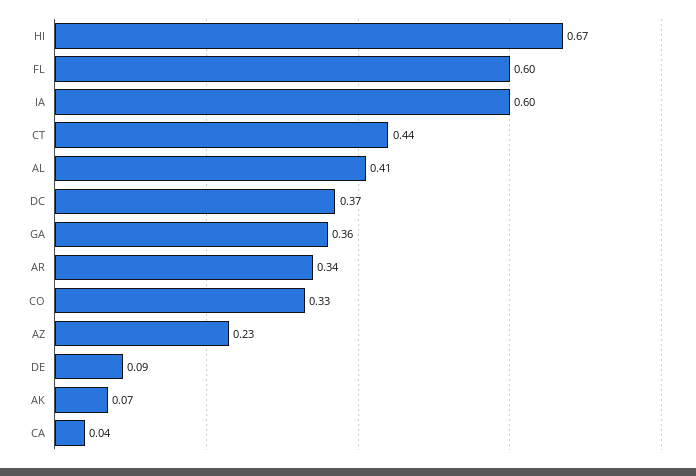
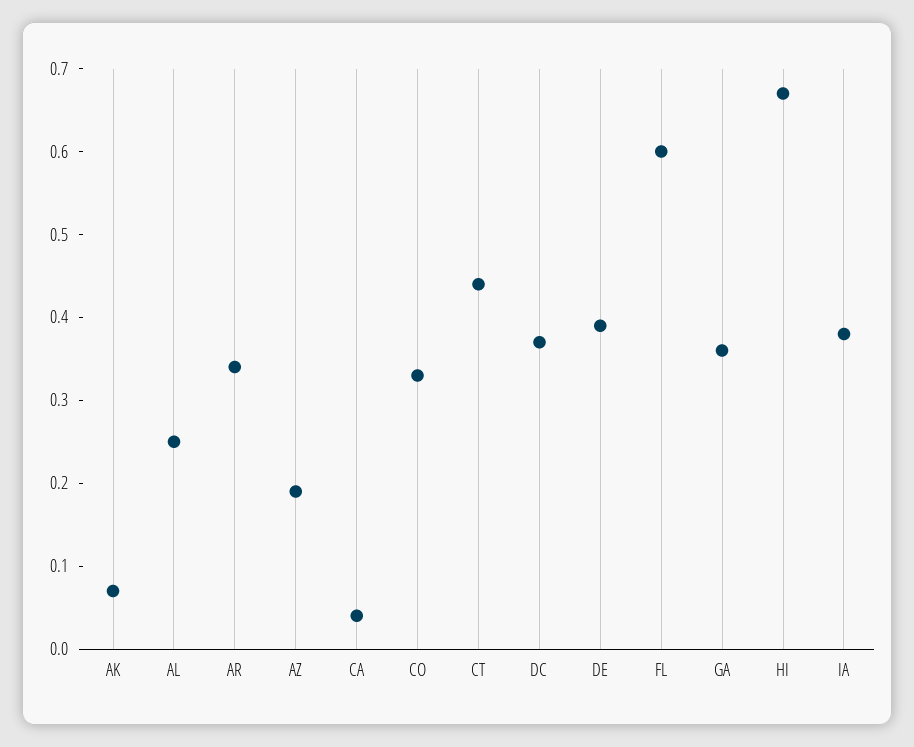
  {
    "HI": 0.67,
    "FL": 0.6,
-   "IA": 0.6,
+   "IA": 0.38,
    "CT": 0.44,
-   "AL": 0.41,
+   "AL": 0.25,
    "DC": 0.37,
    "GA": 0.36,
    "AR": 0.34,
    "CO": 0.33,
-   "AZ": 0.23,
+   "AZ": 0.19,
-   "DE": 0.09,
+   "DE": 0.39,
    "AK": 0.07,
    "CA": 0.04
  }

